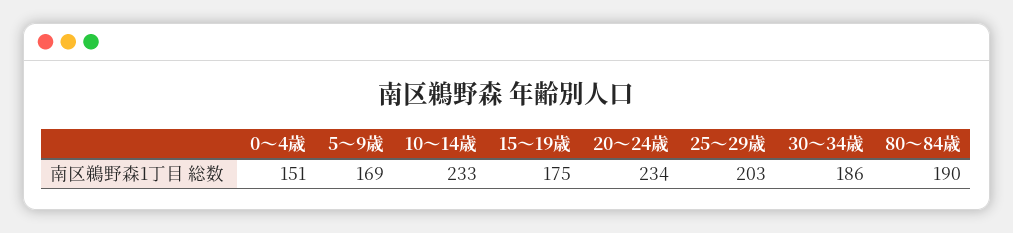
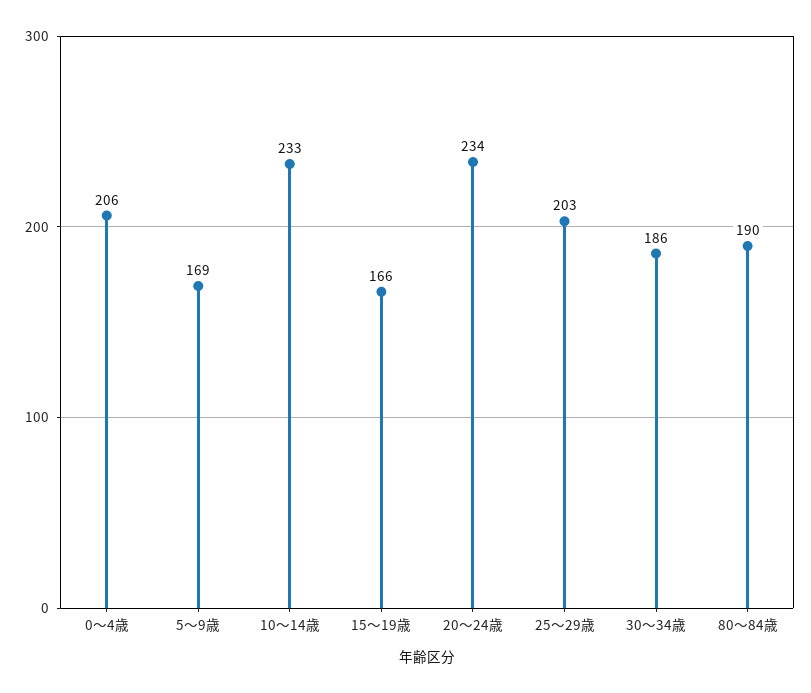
  {
-   "0～4歳": 151,
+   "0～4歳": 206,
    "5～9歳": 169,
    "10～14歳": 233,
-   "15～19歳": 175,
+   "15～19歳": 166,
    "20～24歳": 234,
    "25～29歳": 203,
    "30～34歳": 186,
    "80～84歳": 190
  }

